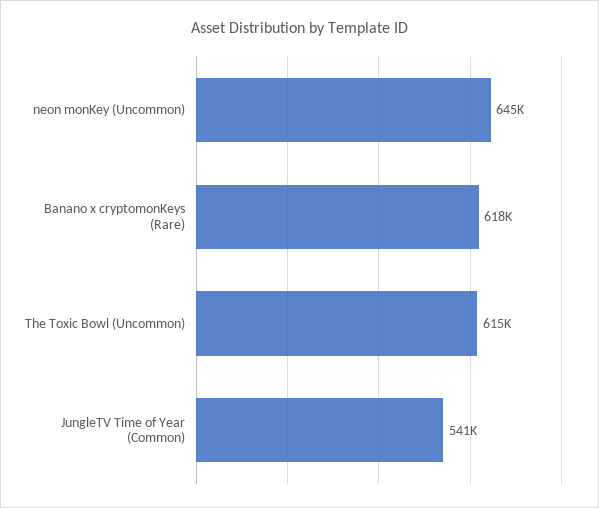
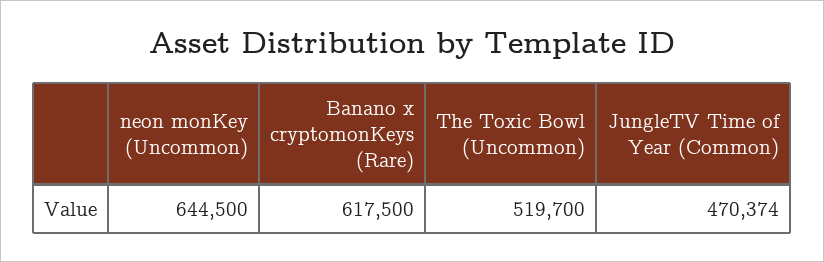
  {
    "neon monKey (Uncommon)": 644500,
    "Banano x cryptomonKeys (Rare)": 617500,
-   "The Toxic Bowl (Uncommon)": 615000,
+   "The Toxic Bowl (Uncommon)": 519700,
-   "JungleTV Time of Year (Common)": 541000
+   "JungleTV Time of Year (Common)": 470374
  }

